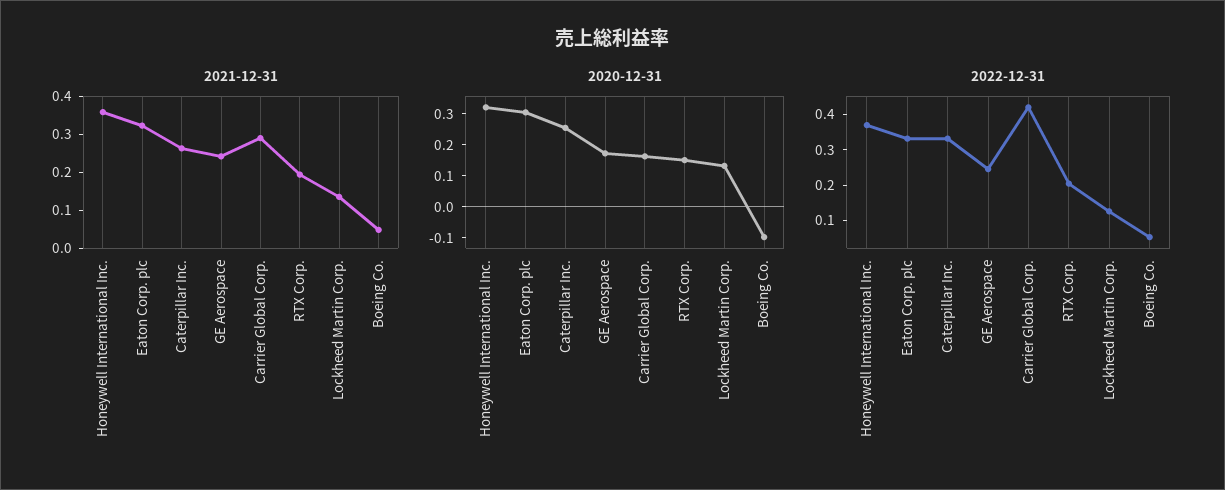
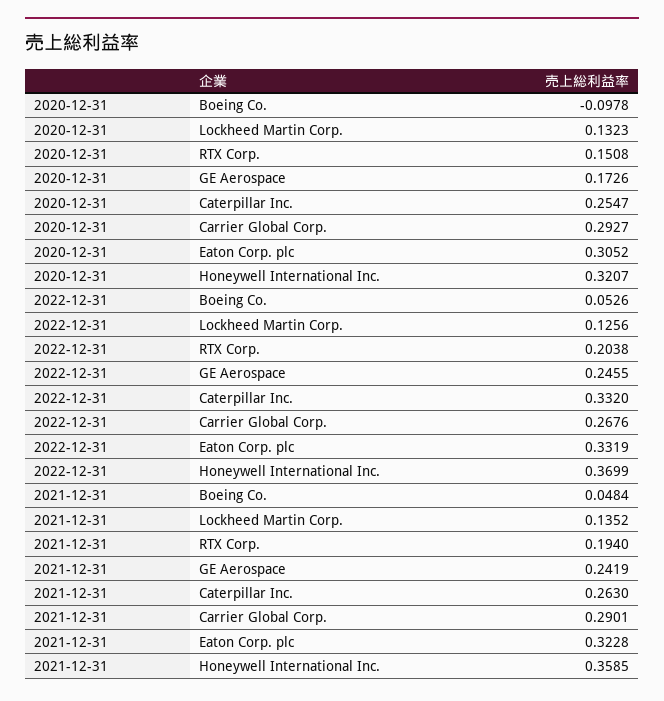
  {
    "2021-12-31": {
      "Honeywell International Inc.": 0.3585,
      "Eaton Corp. plc": 0.3228,
      "Caterpillar Inc.": 0.263,
      "GE Aerospace": 0.2419,
      "Carrier Global Corp.": 0.2901,
      "RTX Corp.": 0.194,
      "Lockheed Martin Corp.": 0.1352,
      "Boeing Co.": 0.0484
    },
    "2020-12-31": {
      "Honeywell International Inc.": 0.3207,
      "Eaton Corp. plc": 0.3052,
      "Caterpillar Inc.": 0.2547,
      "GE Aerospace": 0.1726,
-     "Carrier Global Corp.": 0.15,
+     "Carrier Global Corp.": 0.2927,
      "RTX Corp.": 0.1508,
      "Lockheed Martin Corp.": 0.1323,
      "Boeing Co.": -0.0978
    },
    "2022-12-31": {
      "Honeywell International Inc.": 0.3699,
      "Eaton Corp. plc": 0.3319,
      "Caterpillar Inc.": 0.332,
      "GE Aerospace": 0.2455,
-     "Carrier Global Corp.": 0.425,
+     "Carrier Global Corp.": 0.2676,
      "RTX Corp.": 0.2038,
      "Lockheed Martin Corp.": 0.1256,
      "Boeing Co.": 0.0526
    }
  }

